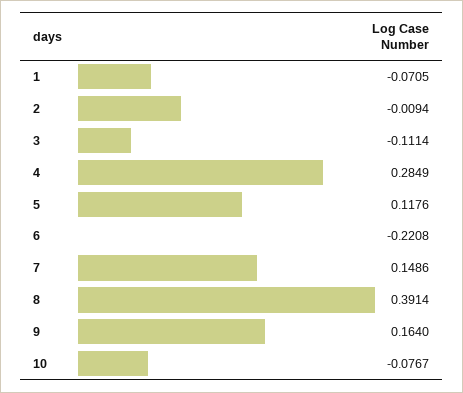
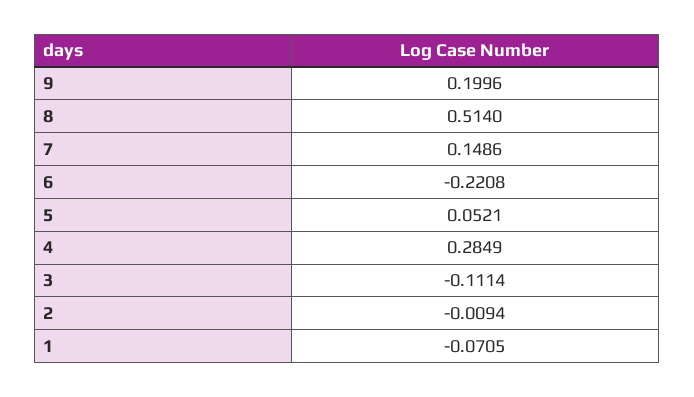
  {
    "1": -0.0705,
    "2": -0.0094,
    "3": -0.1114,
    "4": 0.2849,
-   "5": 0.1176,
+   "5": 0.0521,
    "6": -0.2208,
    "7": 0.1486,
-   "8": 0.3914,
+   "8": 0.514,
-   "9": 0.164,
+   "9": 0.1996
-   "10": -0.0767
  }

